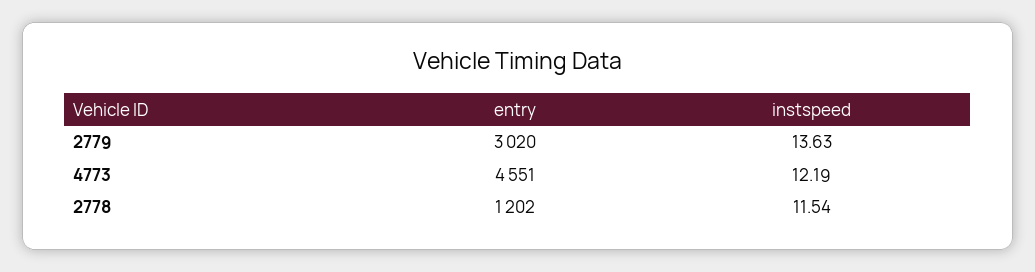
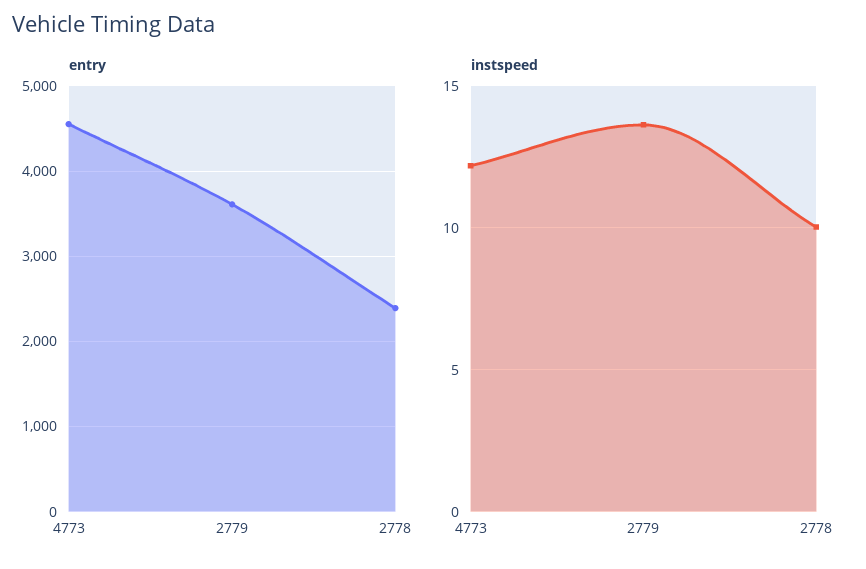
  {
    "entry": {
-     "2779": 3020,
+     "2779": 3600,
      "4773": 4551,
-     "2778": 1202
+     "2778": 2400
    },
    "instspeed": {
      "2779": 13.63,
      "4773": 12.19,
-     "2778": 11.54
+     "2778": 10
    }
  }

